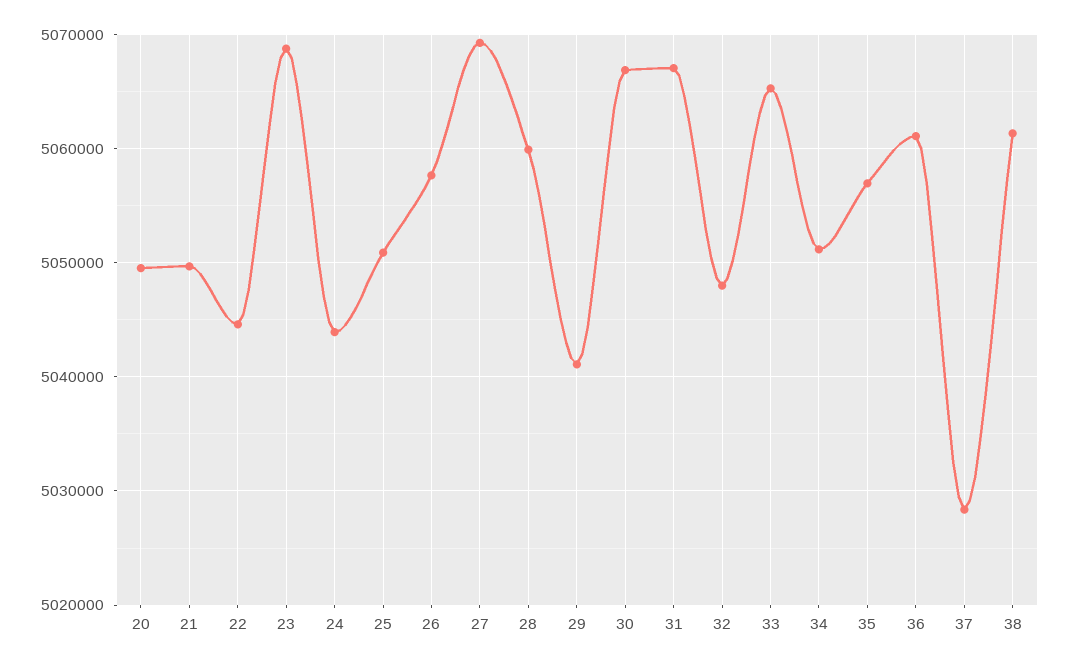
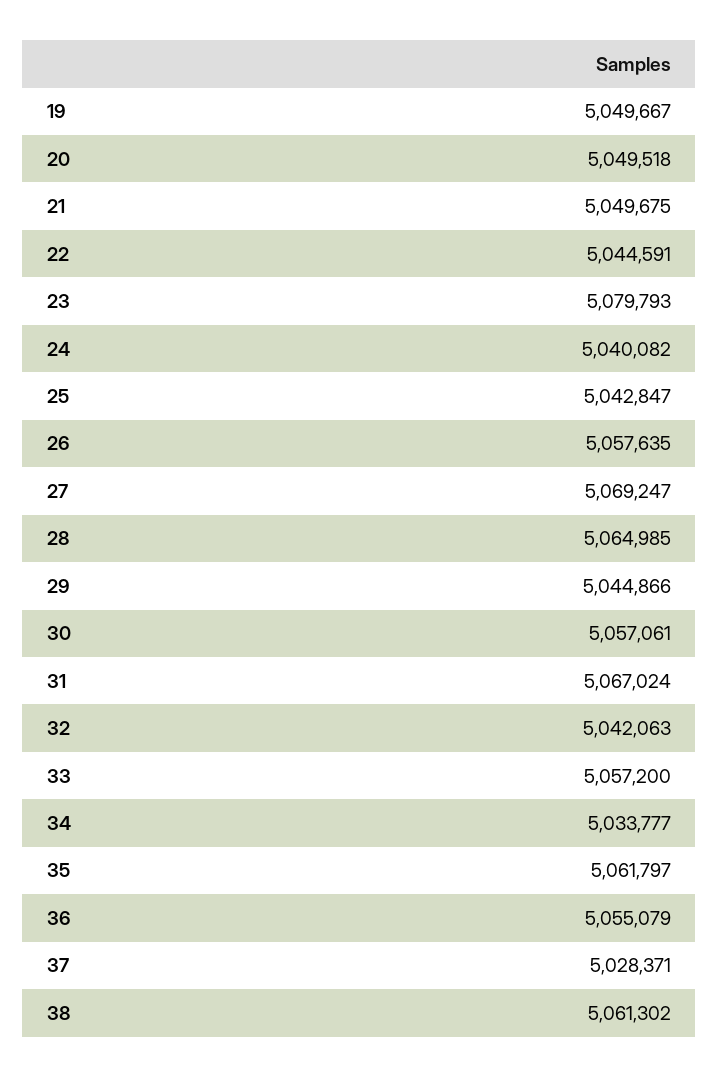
  {
    "20": 5049518,
    "21": 5049675,
    "22": 5044591,
-   "23": 5069000,
+   "23": 5079793,
-   "24": 5044000,
+   "24": 5040082,
-   "25": 5051000,
+   "25": 5042847,
    "26": 5057635,
    "27": 5069247,
-   "28": 5060000,
+   "28": 5064985,
-   "29": 5041000,
+   "29": 5044866,
-   "30": 5067000,
+   "30": 5057061,
    "31": 5067024,
-   "32": 5048000,
+   "32": 5042063,
-   "33": 5065000,
+   "33": 5057200,
-   "34": 5051000,
+   "34": 5033777,
-   "35": 5057000,
+   "35": 5061797,
-   "36": 5061000,
+   "36": 5055079,
    "37": 5028371,
-   "38": 5061302
+   "38": 5061302,
+   "19": 5049667
  }

